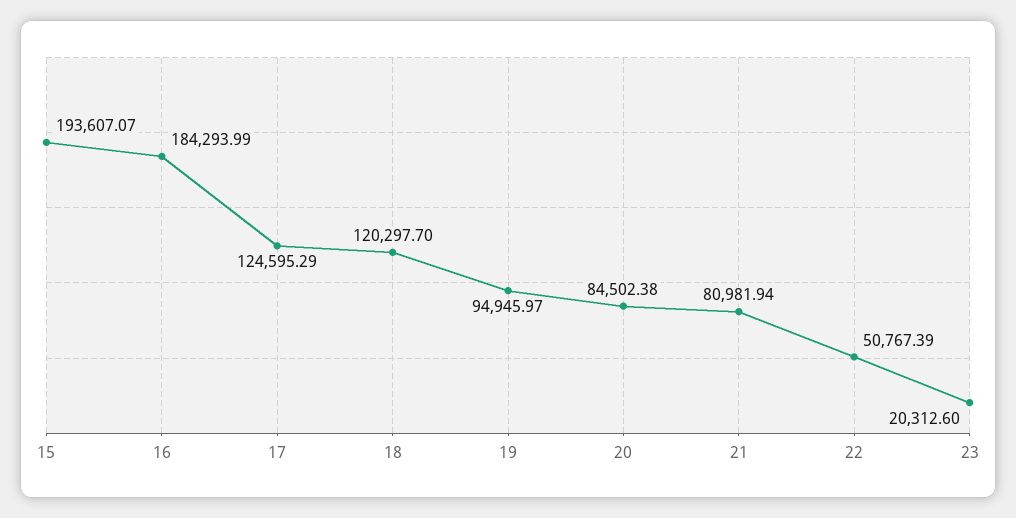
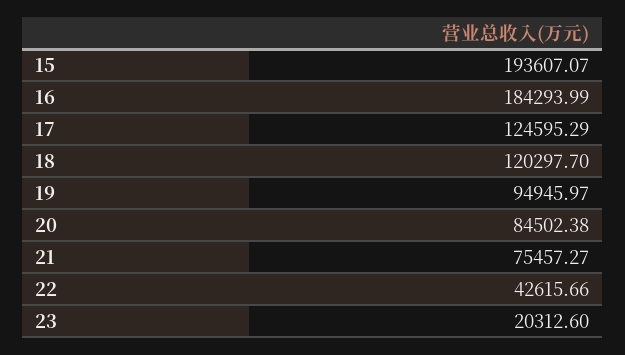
  {
    "15": 193607.07,
    "16": 184293.99,
    "17": 124595.29,
    "18": 120297.7,
    "19": 94945.97,
    "20": 84502.38,
-   "21": 80981.94,
+   "21": 75457.27,
-   "22": 50767.39,
+   "22": 42615.66,
    "23": 20312.6
  }

